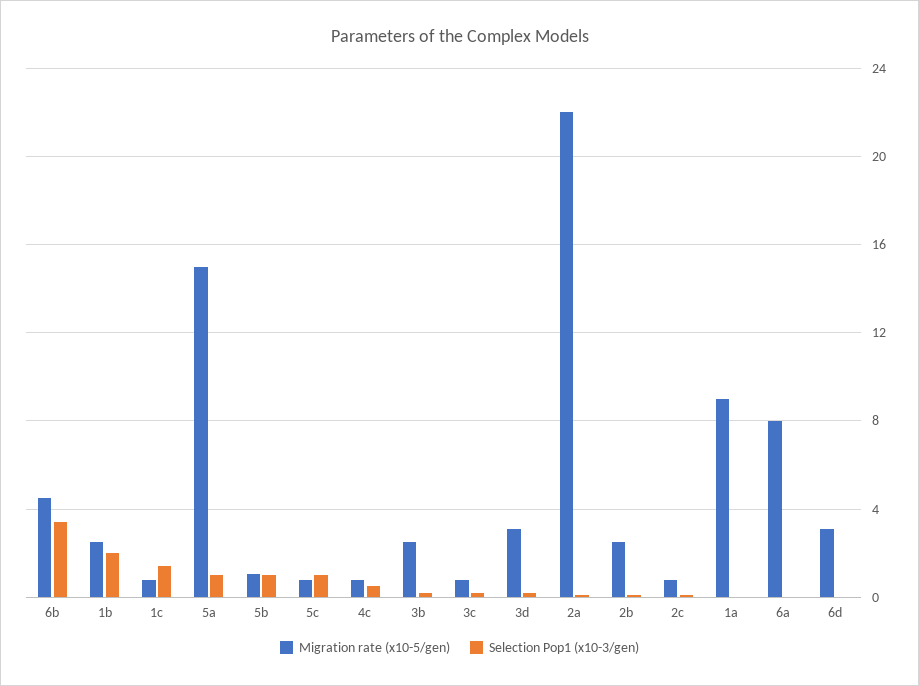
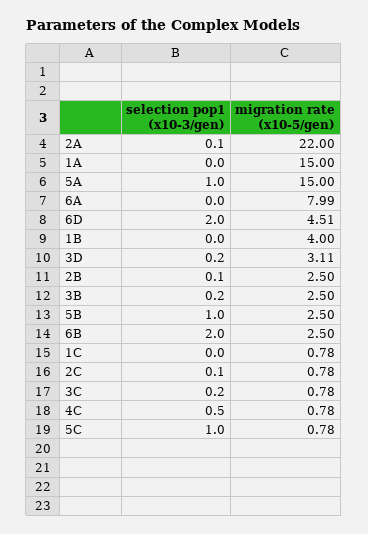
  {
    "Migration rate (x10-5/gen)": {
-     "6b": 4.5,
+     "6b": 2.5,
-     "1b": 2.5,
+     "1b": 4,
      "1c": 0.78,
      "5a": 15,
-     "5b": 1,
+     "5b": 2.5,
      "5c": 0.78,
      "4c": 0.78,
      "3b": 2.5,
      "3c": 0.78,
      "3d": 3.11,
      "2a": 22,
      "2b": 2.5,
      "2c": 0.78,
-     "1a": 9,
+     "1a": 15,
      "6a": 7.99,
-     "6d": 3
+     "6d": 4.51
    },
    "Selection Pop1 (x10-3/gen)": {
-     "6b": 3.5,
+     "6b": 2,
-     "1b": 2,
+     "1b": 0,
-     "1c": 1.5,
+     "1c": 0,
      "5a": 1,
      "5b": 1,
      "5c": 1,
      "4c": 0.5,
      "3b": 0.2,
      "3c": 0.2,
      "3d": 0.2,
      "2a": 0.1,
      "2b": 0.1,
      "2c": 0.1,
      "1a": 0,
      "6a": 0,
-     "6d": 0
+     "6d": 2
    }
  }

